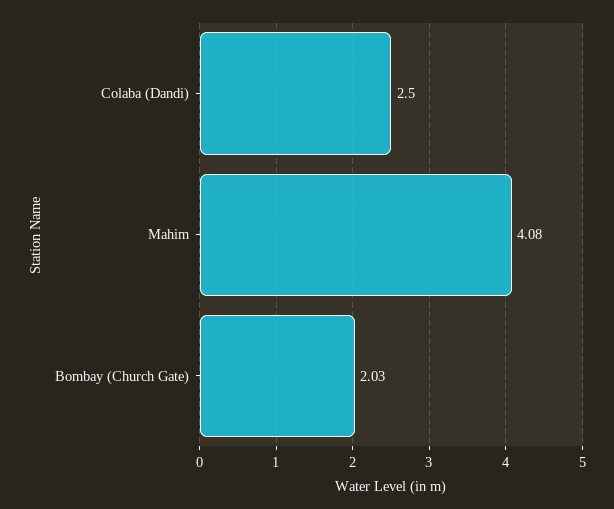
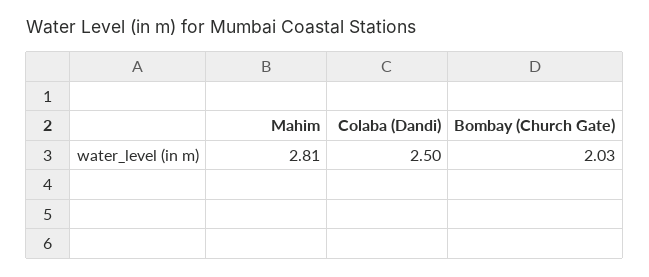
  {
    "Colaba (Dandi)": 2.5,
-   "Mahim": 4.08,
+   "Mahim": 2.81,
    "Bombay (Church Gate)": 2.03
  }

